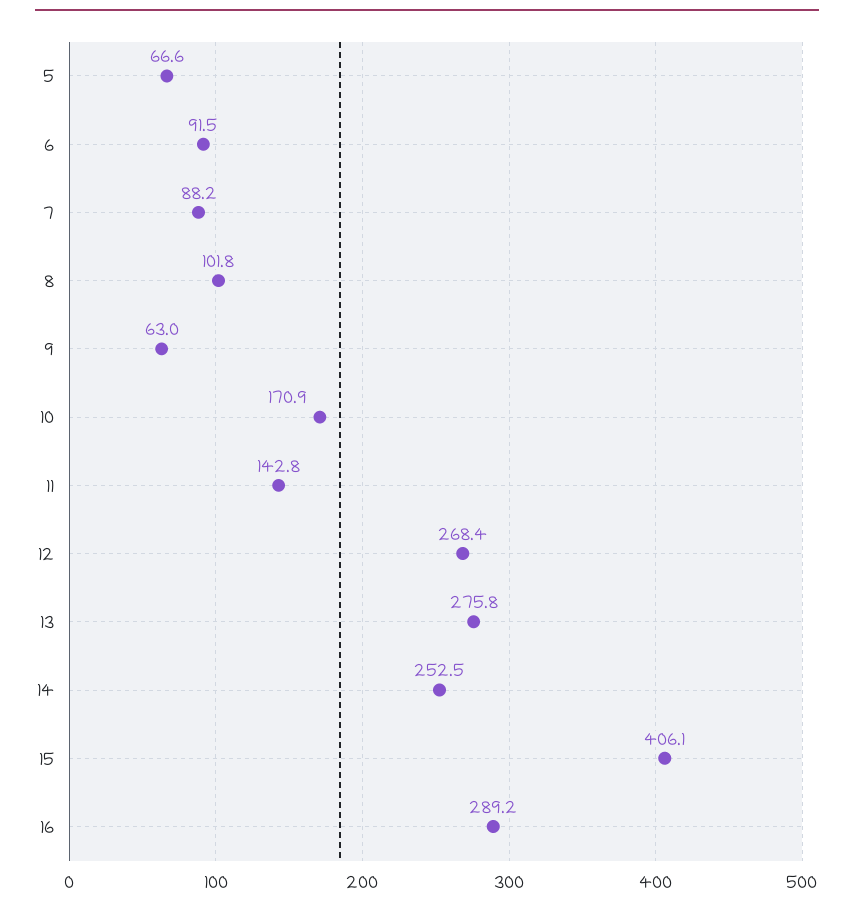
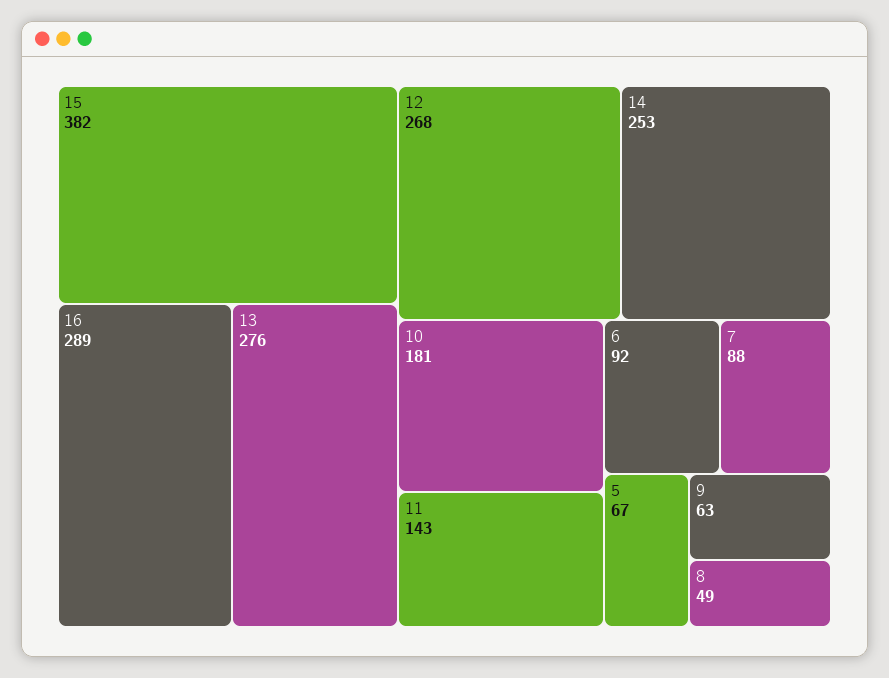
  {
    "5": 66.6,
    "6": 91.5,
    "7": 88.2,
-   "8": 101.8,
+   "8": 49,
    "9": 63,
-   "10": 170.9,
+   "10": 181,
    "11": 142.8,
    "12": 268.4,
    "13": 275.8,
    "14": 252.5,
-   "15": 406.1,
+   "15": 382,
    "16": 289.2
  }

